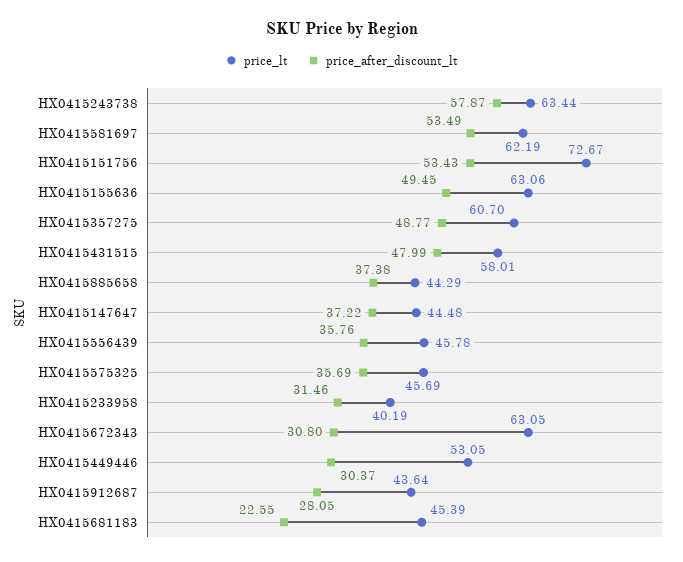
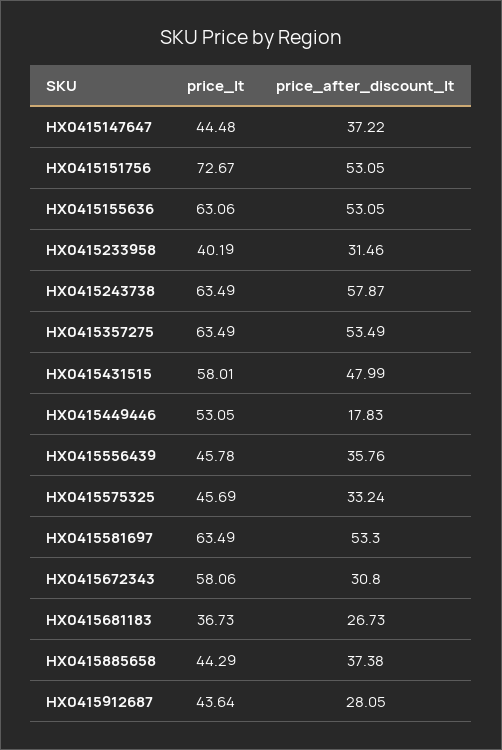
  {
    "price_lt": {
-     "HX0415243738": 63.44,
+     "HX0415243738": 63.49,
-     "HX0415581697": 62.19,
+     "HX0415581697": 63.49,
      "HX0415151756": 72.67,
      "HX0415155636": 63.06,
-     "HX0415357275": 60.7,
+     "HX0415357275": 63.49,
      "HX0415431515": 58.01,
      "HX0415885658": 44.29,
      "HX0415147647": 44.48,
      "HX0415556439": 45.78,
      "HX0415575325": 45.69,
      "HX0415233958": 40.19,
-     "HX0415672343": 63.05,
+     "HX0415672343": 58.06,
      "HX0415449446": 53.05,
      "HX0415912687": 43.64,
-     "HX0415681183": 45.39
+     "HX0415681183": 36.73
    },
    "price_after_discount_lt": {
      "HX0415243738": 57.87,
-     "HX0415581697": 53.49,
+     "HX0415581697": 53.3,
-     "HX0415151756": 53.43,
+     "HX0415151756": 53.05,
-     "HX0415155636": 49.45,
+     "HX0415155636": 53.05,
-     "HX0415357275": 48.77,
+     "HX0415357275": 53.49,
      "HX0415431515": 47.99,
      "HX0415885658": 37.38,
      "HX0415147647": 37.22,
      "HX0415556439": 35.76,
-     "HX0415575325": 35.69,
+     "HX0415575325": 33.24,
      "HX0415233958": 31.46,
      "HX0415672343": 30.8,
-     "HX0415449446": 30.37,
+     "HX0415449446": 17.83,
      "HX0415912687": 28.05,
-     "HX0415681183": 22.55
+     "HX0415681183": 26.73
    }
  }

